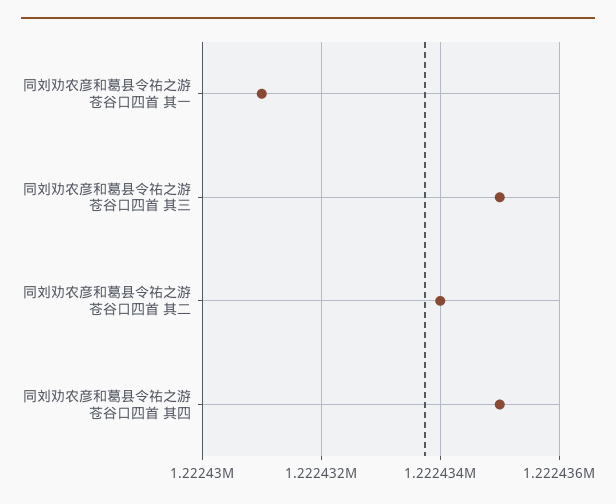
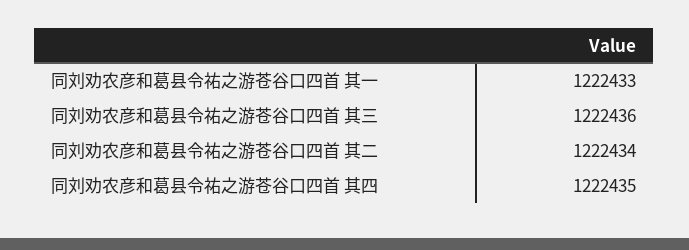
  {
-   "同刘劝农彦和葛县令祐之游苍谷口四首 其一": 1222431,
+   "同刘劝农彦和葛县令祐之游苍谷口四首 其一": 1222433,
-   "同刘劝农彦和葛县令祐之游苍谷口四首 其三": 1222435,
+   "同刘劝农彦和葛县令祐之游苍谷口四首 其三": 1222436,
    "同刘劝农彦和葛县令祐之游苍谷口四首 其二": 1222434,
    "同刘劝农彦和葛县令祐之游苍谷口四首 其四": 1222435
  }

